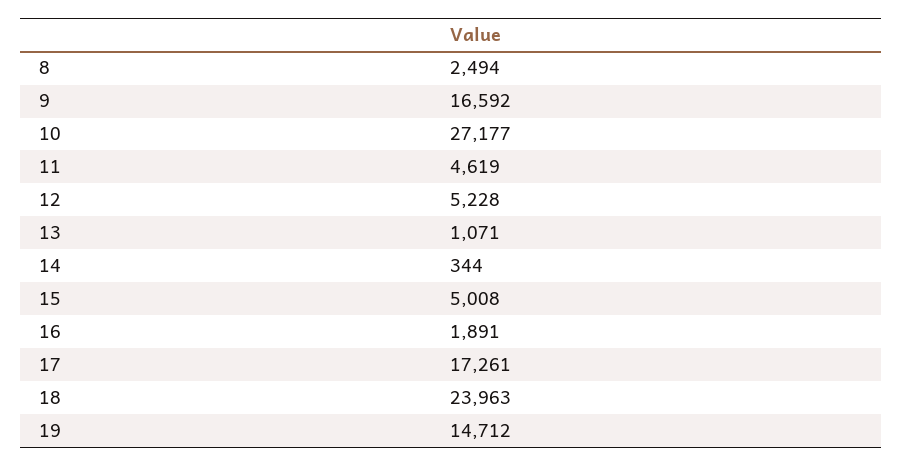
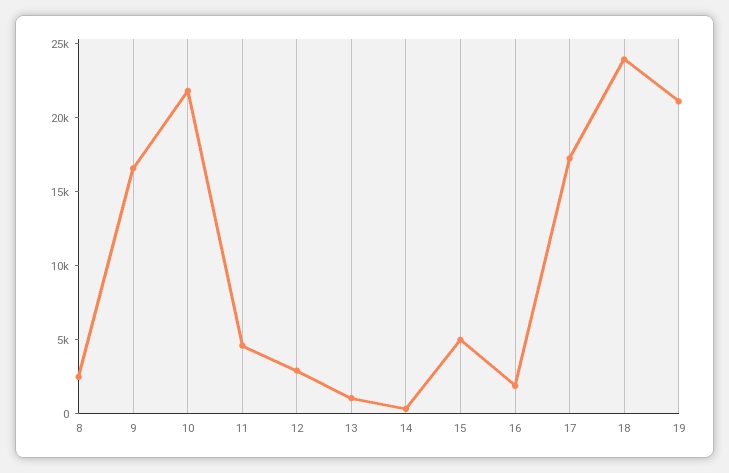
  {
    "8": 2494,
    "9": 16592,
-   "10": 27177,
+   "10": 22000,
    "11": 4619,
-   "12": 5228,
+   "12": 3000,
    "13": 1071,
    "14": 344,
    "15": 5008,
    "16": 1891,
    "17": 17261,
    "18": 23963,
-   "19": 14712
+   "19": 21000
  }

